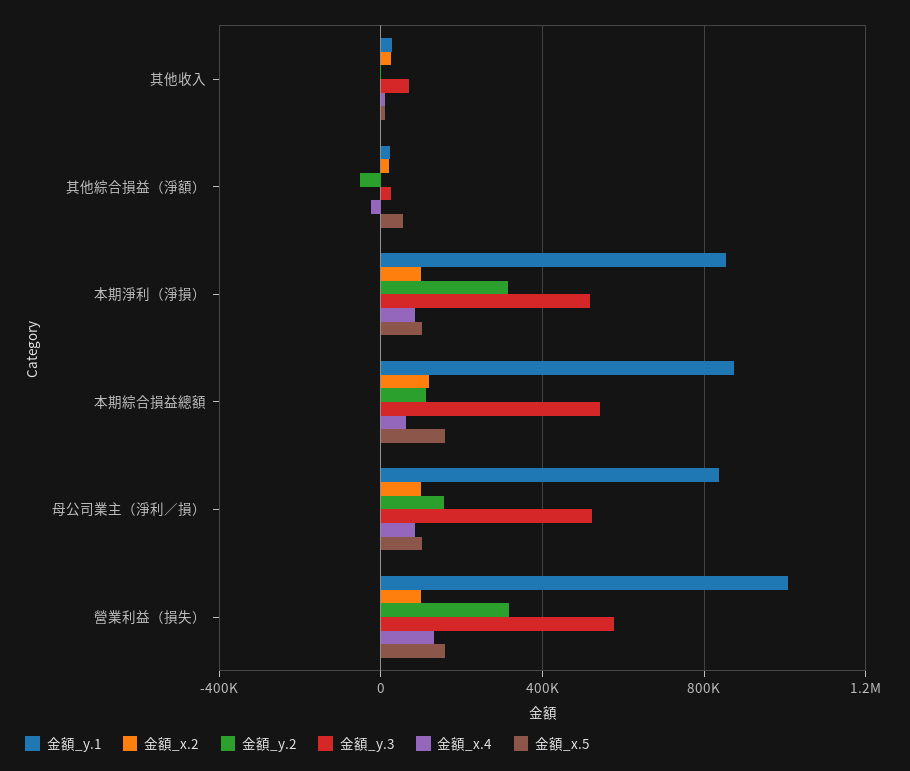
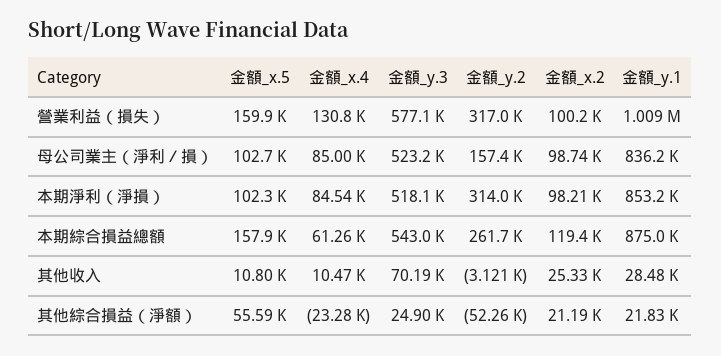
  {
    "金額_y.1": {
      "其他收入": 28480,
      "其他綜合損益（淨額）": 21830,
      "本期淨利（淨損）": 853200,
      "本期綜合損益總額": 875000,
      "母公司業主（淨利／損）": 836200,
      "營業利益（損失）": 1009000
    },
    "金額_x.2": {
      "其他收入": 25330,
      "其他綜合損益（淨額）": 21190,
      "本期淨利（淨損）": 98210,
      "本期綜合損益總額": 119400,
      "母公司業主（淨利／損）": 98740,
      "營業利益（損失）": 100200
    },
    "金額_y.2": {
      "其他收入": -3121,
      "其他綜合損益（淨額）": -52260,
      "本期淨利（淨損）": 314000,
-     "本期綜合損益總額": 100000,
+     "本期綜合損益總額": 261700,
      "母公司業主（淨利／損）": 157400,
      "營業利益（損失）": 317000
    },
    "金額_y.3": {
      "其他收入": 70190,
      "其他綜合損益（淨額）": 24900,
      "本期淨利（淨損）": 518100,
      "本期綜合損益總額": 543000,
      "母公司業主（淨利／損）": 523200,
      "營業利益（損失）": 577100
    },
    "金額_x.4": {
      "其他收入": 10470,
      "其他綜合損益（淨額）": -23280,
      "本期淨利（淨損）": 84540,
      "本期綜合損益總額": 61260,
      "母公司業主（淨利／損）": 85000,
      "營業利益（損失）": 130800
    },
    "金額_x.5": {
      "其他收入": 10800,
      "其他綜合損益（淨額）": 55590,
      "本期淨利（淨損）": 102300,
      "本期綜合損益總額": 157900,
      "母公司業主（淨利／損）": 102700,
      "營業利益（損失）": 159900
    }
  }

